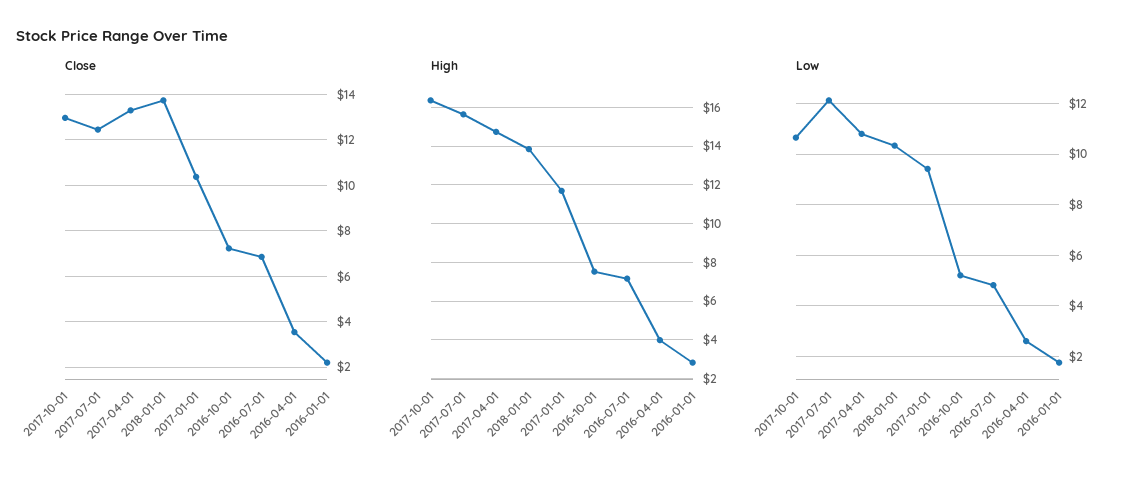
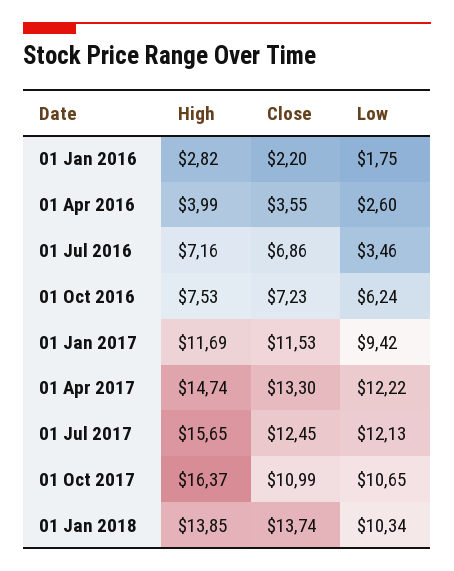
  {
    "Close": {
-     "2017-10-01": 13,
+     "2017-10-01": 10.99,
      "2017-07-01": 12.45,
      "2017-04-01": 13.3,
      "2018-01-01": 13.74,
-     "2017-01-01": 10.5,
+     "2017-01-01": 11.53,
      "2016-10-01": 7.23,
      "2016-07-01": 6.86,
      "2016-04-01": 3.55,
      "2016-01-01": 2.2
    },
    "High": {
      "2017-10-01": 16.37,
      "2017-07-01": 15.65,
      "2017-04-01": 14.74,
      "2018-01-01": 13.85,
      "2017-01-01": 11.69,
      "2016-10-01": 7.53,
      "2016-07-01": 7.16,
      "2016-04-01": 3.99,
      "2016-01-01": 2.82
    },
    "Low": {
      "2017-10-01": 10.65,
      "2017-07-01": 12.13,
-     "2017-04-01": 10.75,
+     "2017-04-01": 12.22,
      "2018-01-01": 10.34,
      "2017-01-01": 9.42,
-     "2016-10-01": 5.25,
+     "2016-10-01": 6.24,
-     "2016-07-01": 4.75,
+     "2016-07-01": 3.46,
      "2016-04-01": 2.6,
      "2016-01-01": 1.75
    }
  }

